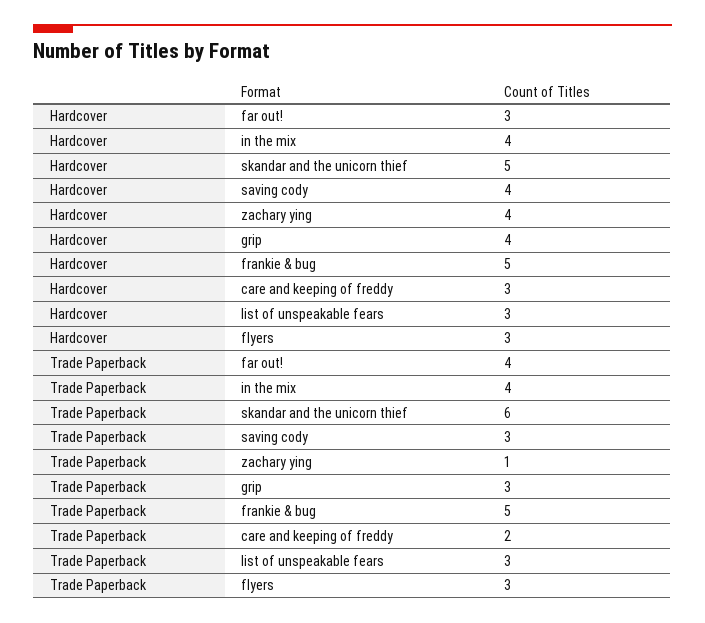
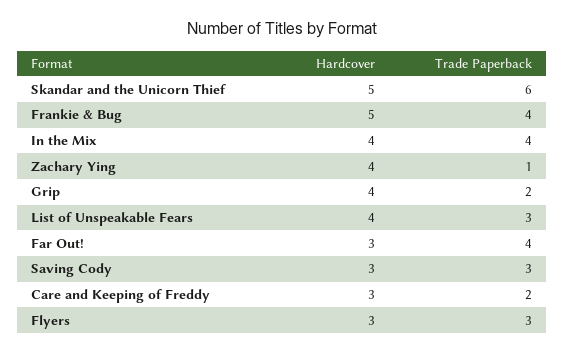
  {
    "Hardcover": {
      "far out!": 3,
      "in the mix": 4,
      "skandar and the unicorn thief": 5,
-     "saving cody": 4,
+     "saving cody": 3,
      "zachary ying": 4,
      "grip": 4,
      "frankie & bug": 5,
      "care and keeping of freddy": 3,
-     "list of unspeakable fears": 3,
+     "list of unspeakable fears": 4,
      "flyers": 3
    },
    "Trade Paperback": {
      "far out!": 4,
      "in the mix": 4,
      "skandar and the unicorn thief": 6,
      "saving cody": 3,
      "zachary ying": 1,
-     "grip": 3,
+     "grip": 2,
-     "frankie & bug": 5,
+     "frankie & bug": 4,
      "care and keeping of freddy": 2,
      "list of unspeakable fears": 3,
      "flyers": 3
    }
  }

